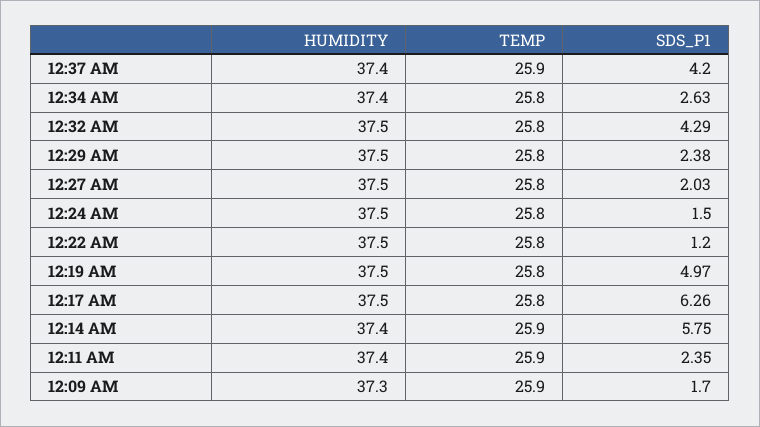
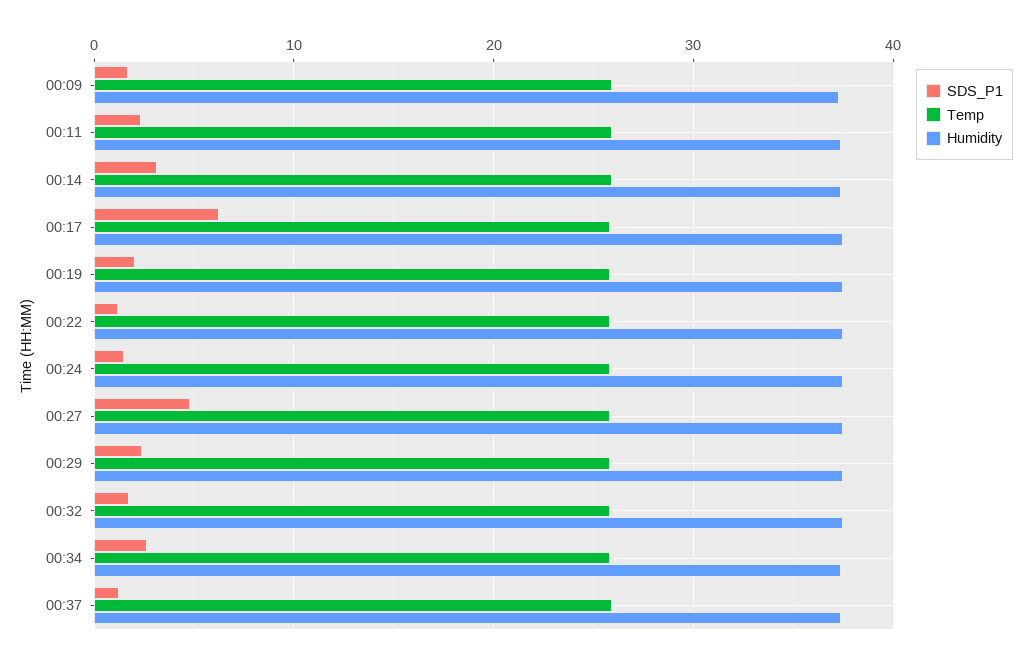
  {
    "HUMIDITY": {
      "12:37 AM": 37.4,
      "12:34 AM": 37.4,
      "12:32 AM": 37.5,
      "12:29 AM": 37.5,
      "12:27 AM": 37.5,
      "12:24 AM": 37.5,
      "12:22 AM": 37.5,
      "12:19 AM": 37.5,
      "12:17 AM": 37.5,
      "12:14 AM": 37.4,
      "12:11 AM": 37.4,
      "12:09 AM": 37.3
    },
    "TEMP": {
      "12:37 AM": 25.9,
      "12:34 AM": 25.8,
      "12:32 AM": 25.8,
      "12:29 AM": 25.8,
      "12:27 AM": 25.8,
      "12:24 AM": 25.8,
      "12:22 AM": 25.8,
      "12:19 AM": 25.8,
      "12:17 AM": 25.8,
      "12:14 AM": 25.9,
      "12:11 AM": 25.9,
      "12:09 AM": 25.9
    },
    "SDS_P1": {
-     "12:37 AM": 4.2,
+     "12:37 AM": 1,
      "12:34 AM": 2.63,
-     "12:32 AM": 4.29,
+     "12:32 AM": 2,
      "12:29 AM": 2.38,
-     "12:27 AM": 2.03,
+     "12:27 AM": 5,
      "12:24 AM": 1.5,
      "12:22 AM": 1.2,
-     "12:19 AM": 4.97,
+     "12:19 AM": 2,
      "12:17 AM": 6.26,
-     "12:14 AM": 5.75,
+     "12:14 AM": 3,
      "12:11 AM": 2.35,
      "12:09 AM": 1.7
    }
  }

